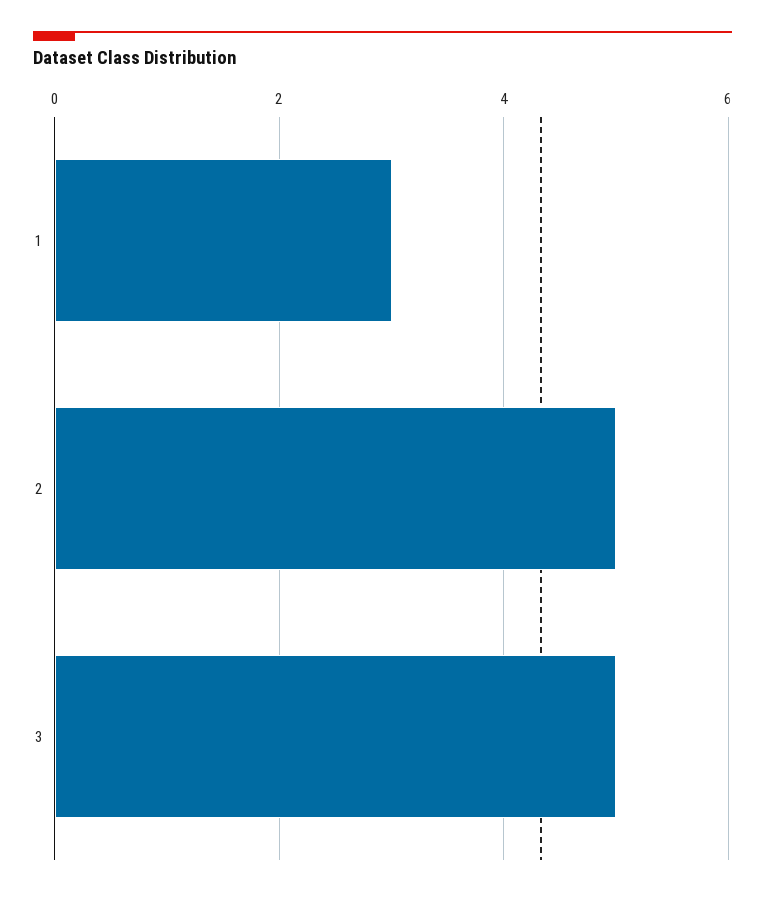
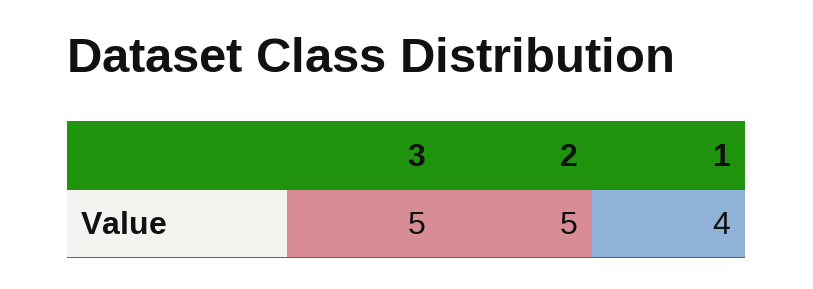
  {
-   "1": 3,
+   "1": 4,
    "2": 5,
    "3": 5
  }

